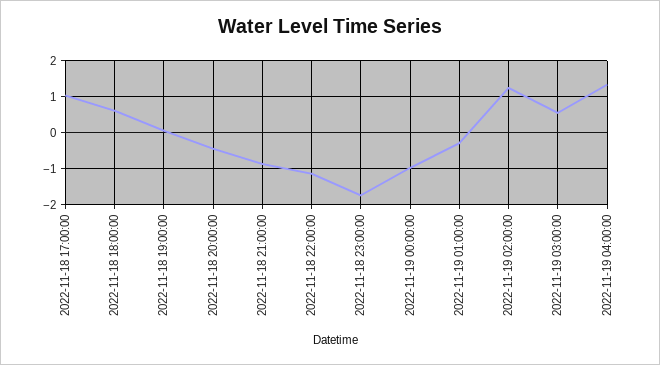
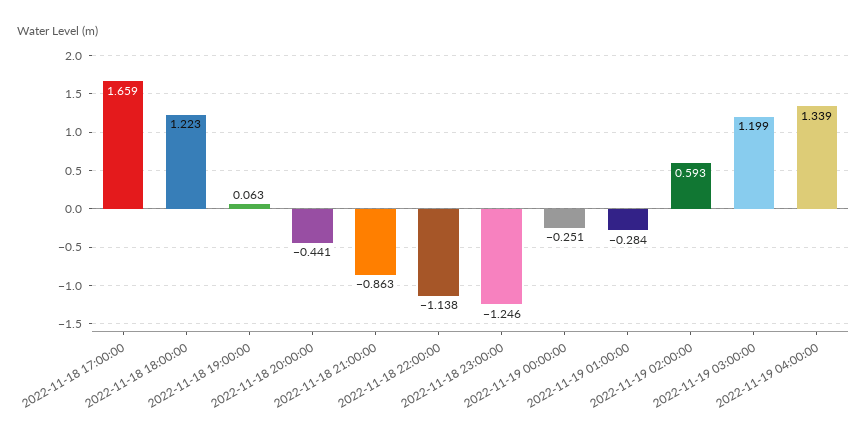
  {
-   "2022-11-18 17:00:00": 1,
+   "2022-11-18 17:00:00": 1.659,
-   "2022-11-18 18:00:00": 0.6,
+   "2022-11-18 18:00:00": 1.223,
    "2022-11-18 19:00:00": 0.063,
    "2022-11-18 20:00:00": -0.441,
    "2022-11-18 21:00:00": -0.863,
    "2022-11-18 22:00:00": -1.138,
-   "2022-11-18 23:00:00": -1.8,
+   "2022-11-18 23:00:00": -1.246,
-   "2022-11-19 00:00:00": -1,
+   "2022-11-19 00:00:00": -0.251,
    "2022-11-19 01:00:00": -0.284,
-   "2022-11-19 02:00:00": 1.2,
+   "2022-11-19 02:00:00": 0.593,
-   "2022-11-19 03:00:00": 0.6,
+   "2022-11-19 03:00:00": 1.199,
    "2022-11-19 04:00:00": 1.339
  }

